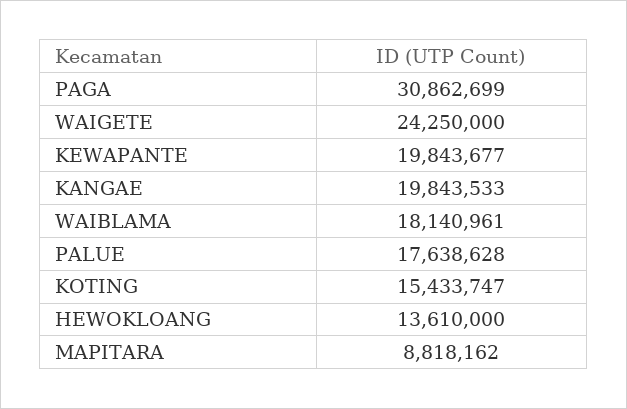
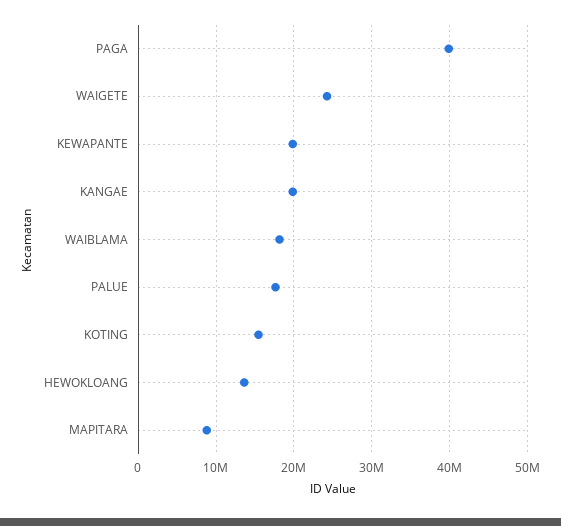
  {
-   "PAGA": 30862699,
+   "PAGA": 40000000,
    "WAIGETE": 24250000,
    "KEWAPANTE": 19843677,
    "KANGAE": 19843533,
    "WAIBLAMA": 18140961,
    "PALUE": 17638628,
    "KOTING": 15433747,
    "HEWOKLOANG": 13610000,
    "MAPITARA": 8818162
  }

